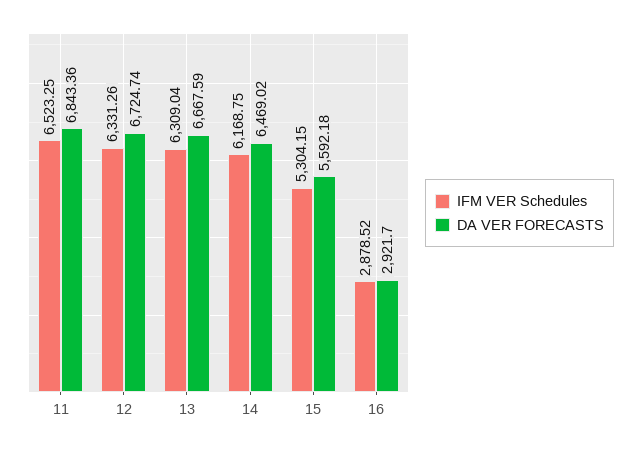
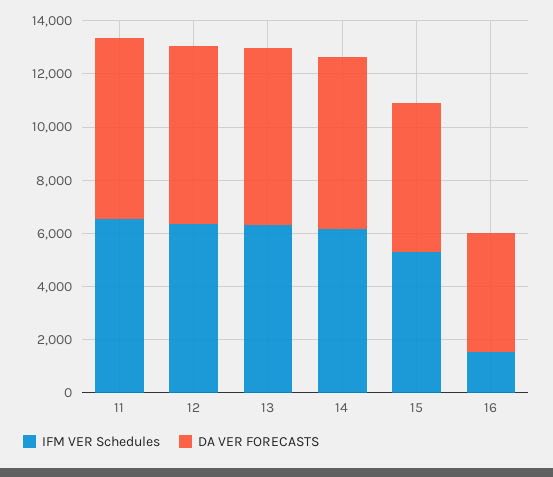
  {
    "IFM VER Schedules": {
      "11": 6523.25,
      "12": 6331.26,
      "13": 6309.04,
      "14": 6168.75,
      "15": 5304.15,
-     "16": 2878.52
+     "16": 1500
    },
    "DA VER FORECASTS": {
      "11": 6843.36,
      "12": 6724.74,
      "13": 6667.59,
      "14": 6469.02,
      "15": 5592.18,
-     "16": 2921.7
+     "16": 4500
    }
  }

